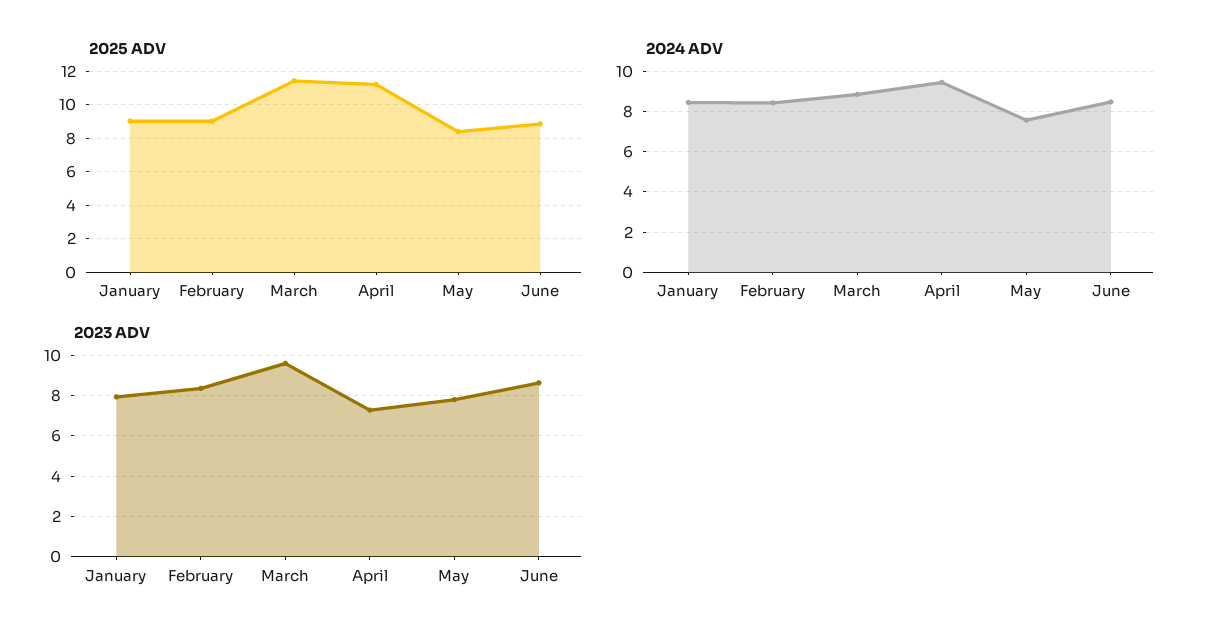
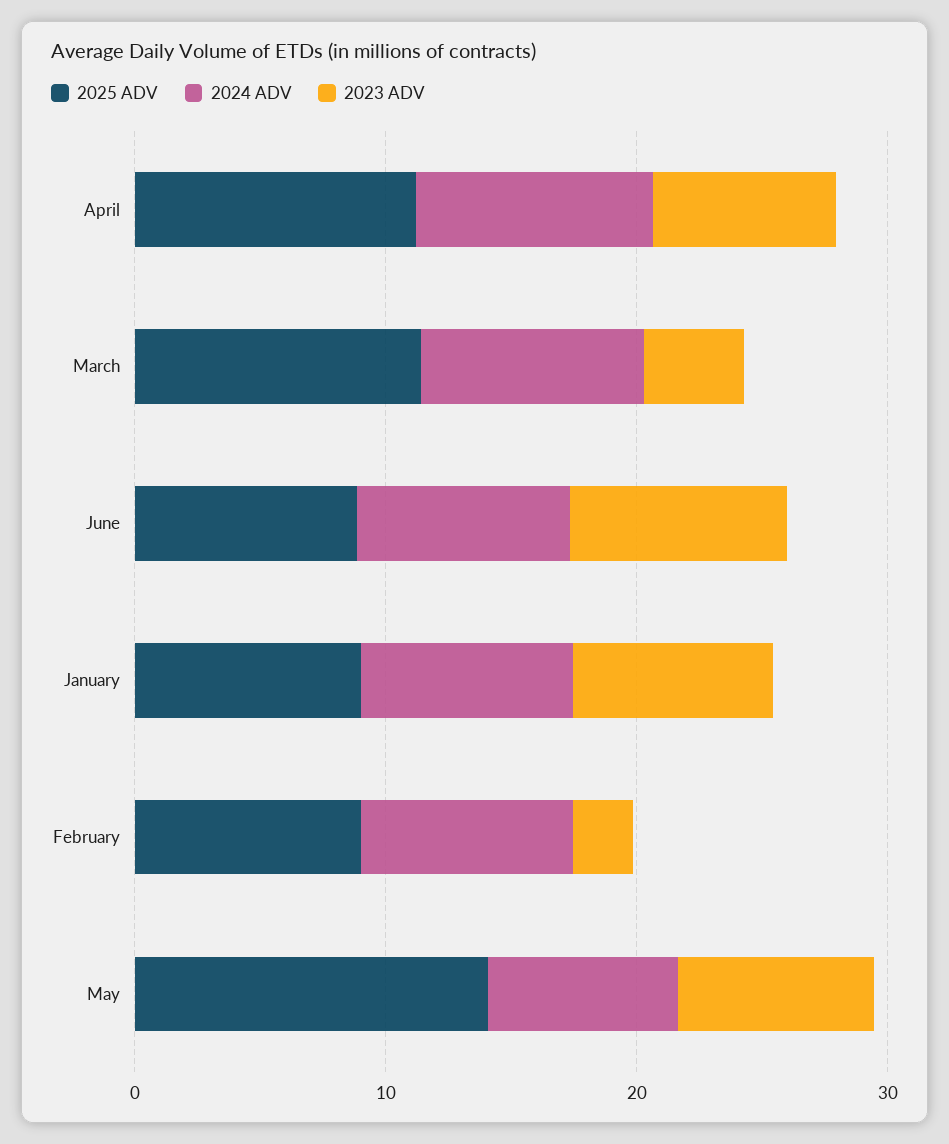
  {
    "2025 ADV": {
      "January": 9,
      "February": 9,
      "March": 11.5,
      "April": 11,
-     "May": 8.5,
+     "May": 14,
      "June": 9
    },
    "2024 ADV": {
      "January": 8.5,
      "February": 8.5,
      "March": 9,
      "April": 9.5,
      "May": 7.5,
      "June": 8.5
    },
    "2023 ADV": {
      "January": 8,
-     "February": 8.5,
+     "February": 2,
-     "March": 9.5,
+     "March": 4,
      "April": 7.5,
      "May": 8,
      "June": 8.5
    }
  }

